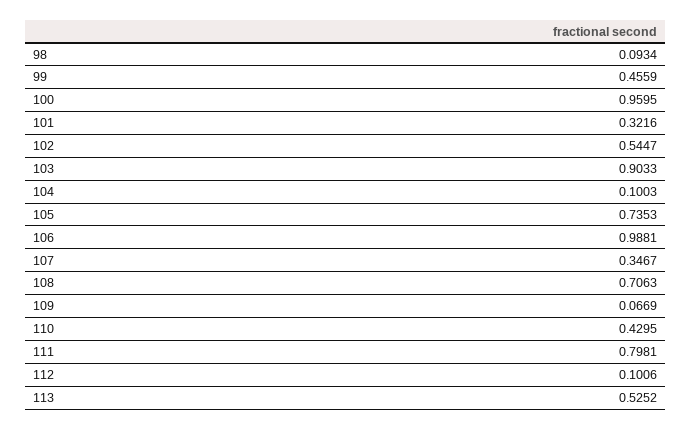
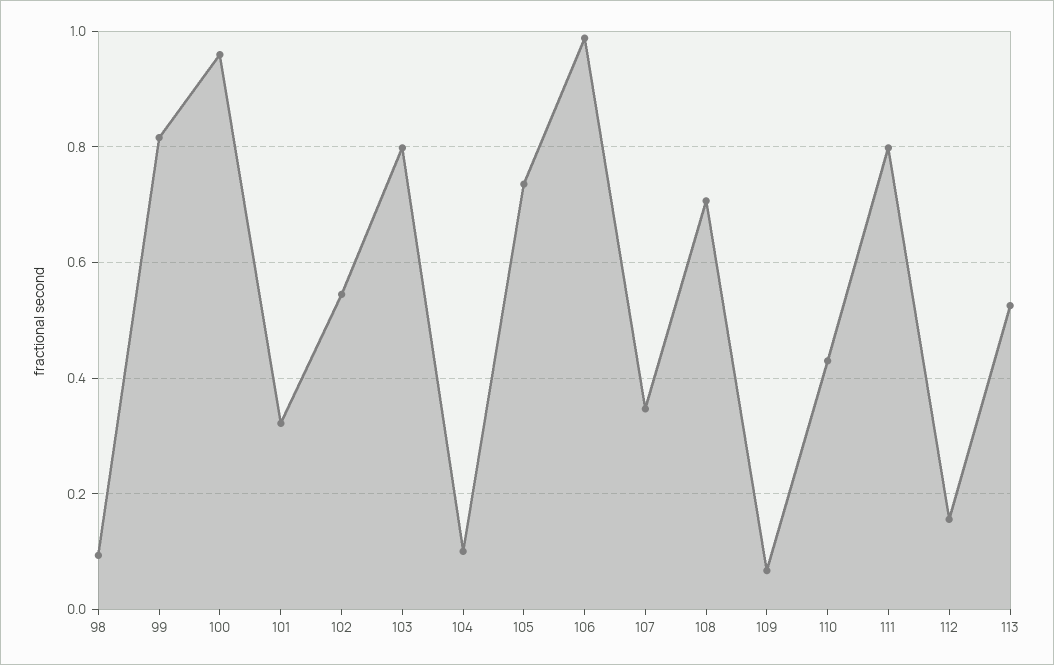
  {
    "98": 0.0934,
-   "99": 0.4559,
+   "99": 0.82,
    "100": 0.9595,
    "101": 0.3216,
    "102": 0.5447,
-   "103": 0.9033,
+   "103": 0.8,
    "104": 0.1003,
    "105": 0.7353,
    "106": 0.9881,
    "107": 0.3467,
    "108": 0.7063,
    "109": 0.0669,
    "110": 0.4295,
    "111": 0.7981,
-   "112": 0.1006,
+   "112": 0.16,
    "113": 0.5252
  }

